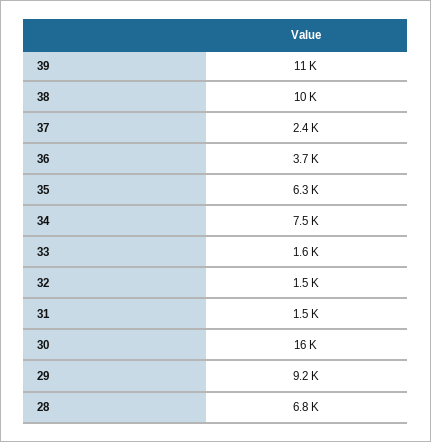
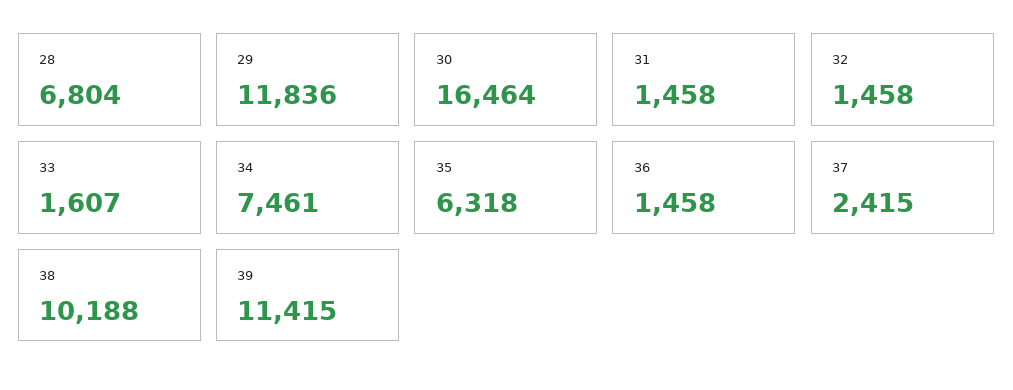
  {
    "39": 11415,
    "38": 10188,
    "37": 2415,
-   "36": 3700,
+   "36": 1458,
    "35": 6318,
    "34": 7461,
    "33": 1607,
    "32": 1458,
    "31": 1458,
    "30": 16464,
-   "29": 9200,
+   "29": 11836,
    "28": 6804
  }

